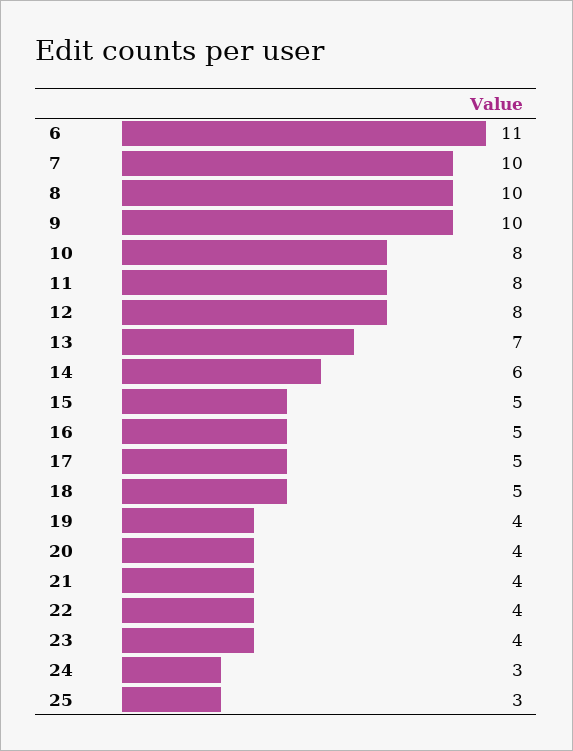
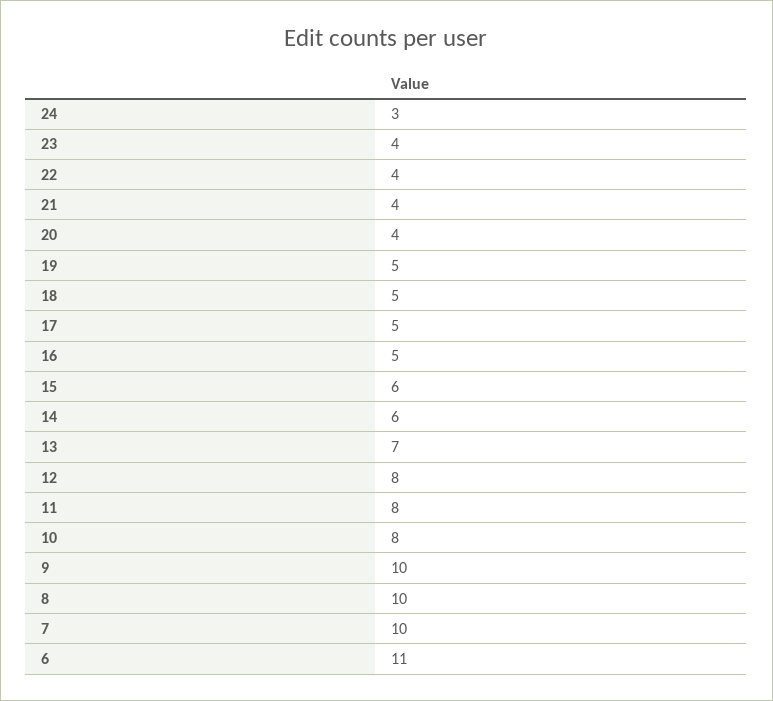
  {
    "6": 11,
    "7": 10,
    "8": 10,
    "9": 10,
    "10": 8,
    "11": 8,
    "12": 8,
    "13": 7,
    "14": 6,
-   "15": 5,
+   "15": 6,
    "16": 5,
    "17": 5,
    "18": 5,
-   "19": 4,
+   "19": 5,
    "20": 4,
    "21": 4,
    "22": 4,
    "23": 4,
-   "24": 3,
+   "24": 3
-   "25": 3
  }

